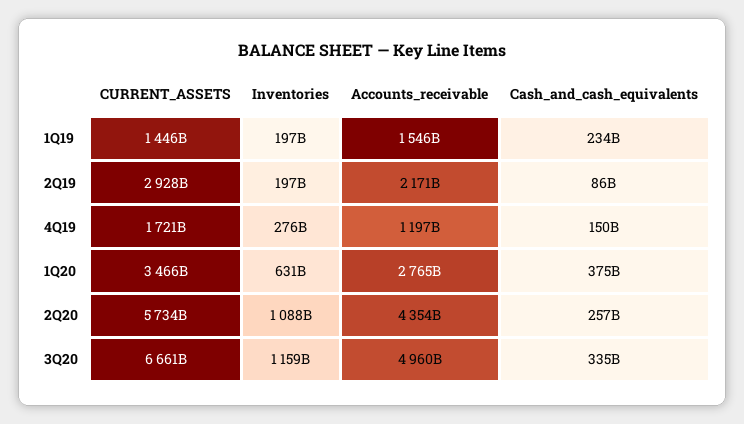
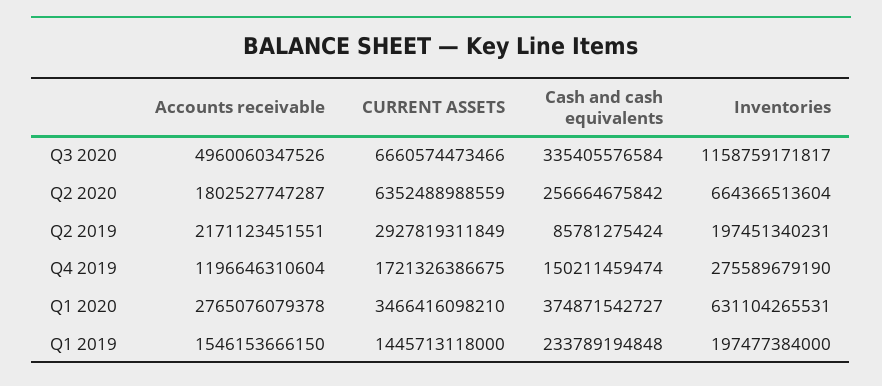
  {
    "CURRENT_ASSETS": {
      "1Q19": 1445713118000,
      "2Q19": 2927819311849,
      "4Q19": 1721326386675,
      "1Q20": 3466416098210,
-     "2Q20": 5734000000000,
+     "2Q20": 6352488988559,
      "3Q20": 6660574473466
    },
    "Inventories": {
      "1Q19": 197477384000,
      "2Q19": 197451340231,
      "4Q19": 275589679190,
      "1Q20": 631104265531,
-     "2Q20": 1088000000000,
+     "2Q20": 664366513604,
      "3Q20": 1158759171817
    },
    "Accounts_receivable": {
      "1Q19": 1546153666150,
      "2Q19": 2171123451551,
      "4Q19": 1196646310604,
      "1Q20": 2765076079378,
-     "2Q20": 4354000000000,
+     "2Q20": 1802527747287,
      "3Q20": 4960060347526
    },
    "Cash_and_cash_equivalents": {
      "1Q19": 233789194848,
      "2Q19": 85781275424,
      "4Q19": 150211459474,
      "1Q20": 374871542727,
      "2Q20": 256664675842,
      "3Q20": 335405576584
    }
  }

